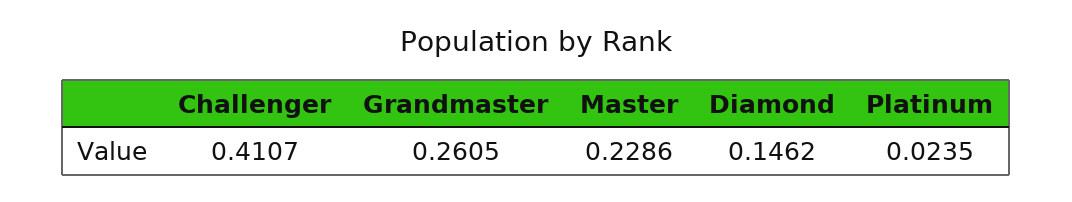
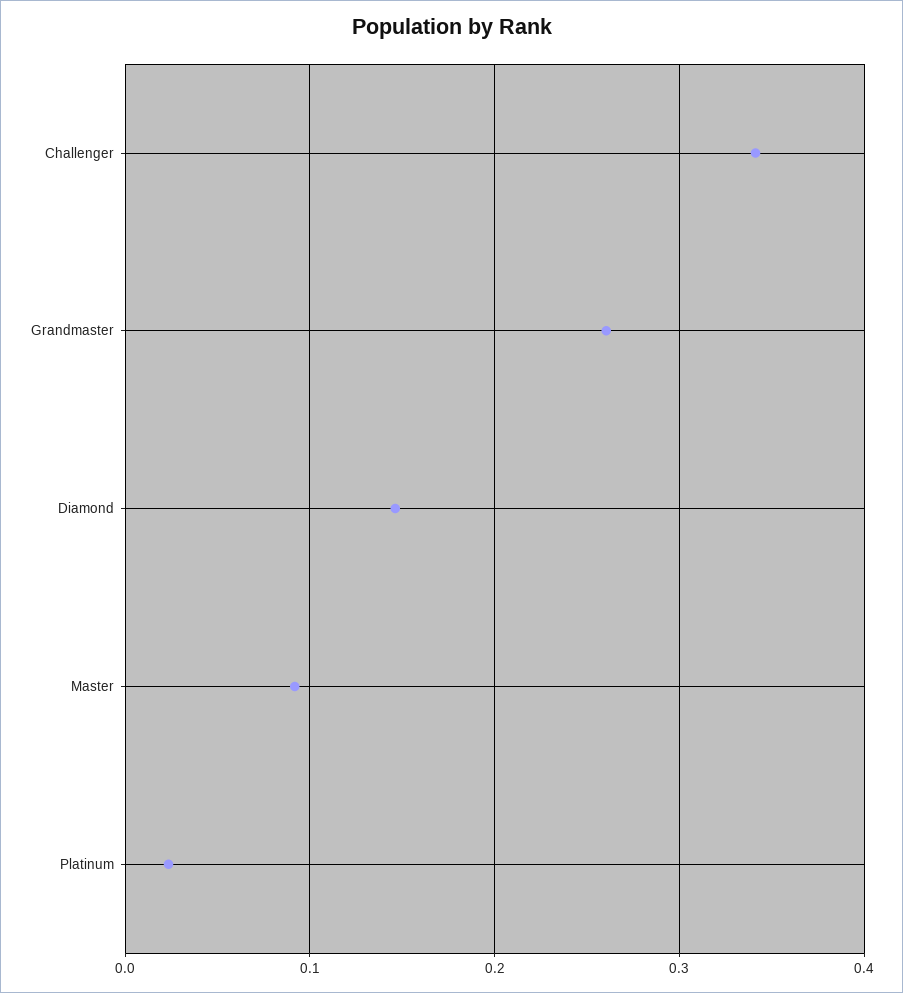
  {
-   "Challenger": 0.4107,
+   "Challenger": 0.34,
    "Grandmaster": 0.2605,
-   "Master": 0.2286,
+   "Master": 0.09,
    "Diamond": 0.1462,
    "Platinum": 0.0235
  }

